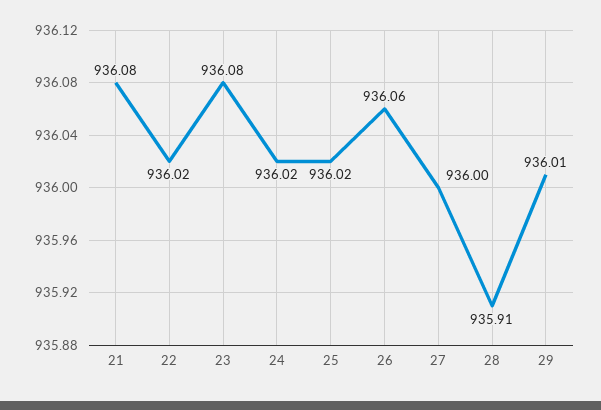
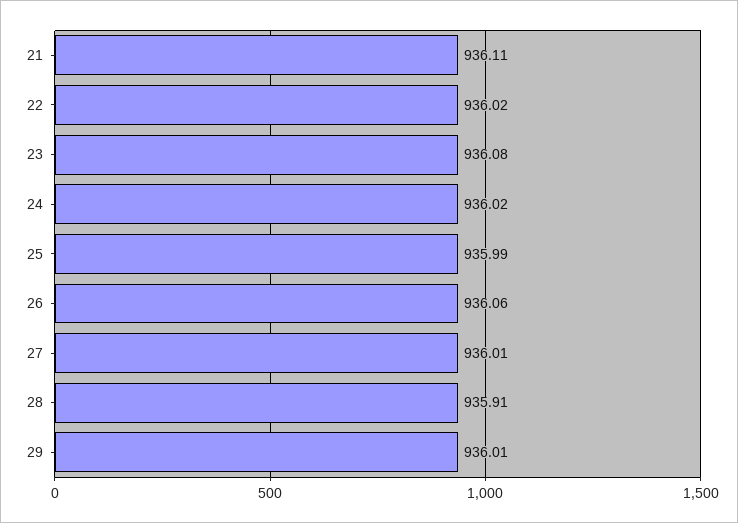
  {
-   "21": 936.08,
+   "21": 936.11,
    "22": 936.02,
    "23": 936.08,
    "24": 936.02,
-   "25": 936.02,
+   "25": 935.99,
    "26": 936.06,
-   "27": 936,
+   "27": 936.01,
    "28": 935.91,
    "29": 936.01
  }

